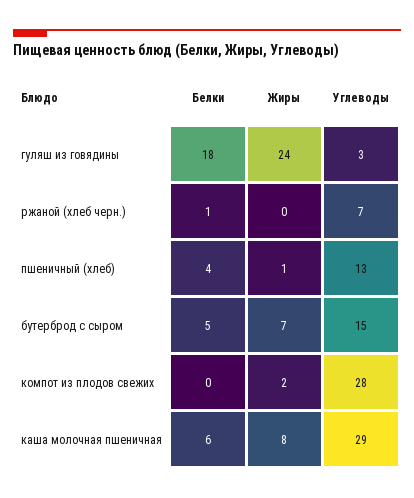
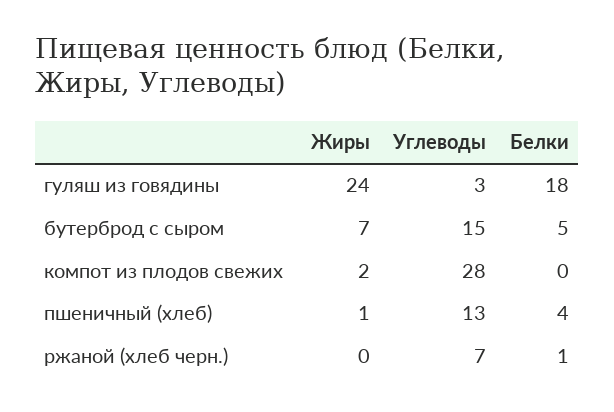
  {
    "Белки": {
      "гуляш из говядины": 18,
      "ржаной (хлеб черн.)": 1,
      "пшеничный (хлеб)": 4,
      "бутерброд с сыром": 5,
-     "компот из плодов свежих": 0,
+     "компот из плодов свежих": 0
-     "каша молочная пшеничная": 6
    },
    "Жиры": {
      "гуляш из говядины": 24,
      "ржаной (хлеб черн.)": 0,
      "пшеничный (хлеб)": 1,
      "бутерброд с сыром": 7,
-     "компот из плодов свежих": 2,
+     "компот из плодов свежих": 2
-     "каша молочная пшеничная": 8
    },
    "Углеводы": {
      "гуляш из говядины": 3,
      "ржаной (хлеб черн.)": 7,
      "пшеничный (хлеб)": 13,
      "бутерброд с сыром": 15,
-     "компот из плодов свежих": 28,
+     "компот из плодов свежих": 28
-     "каша молочная пшеничная": 29
    }
  }

